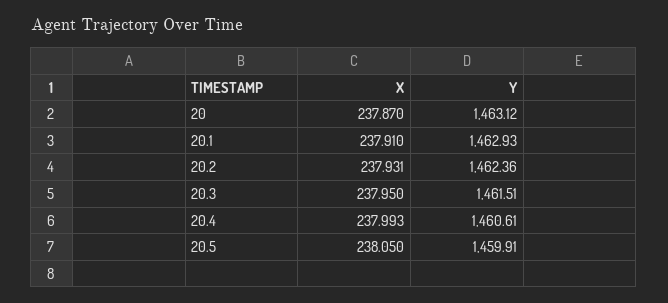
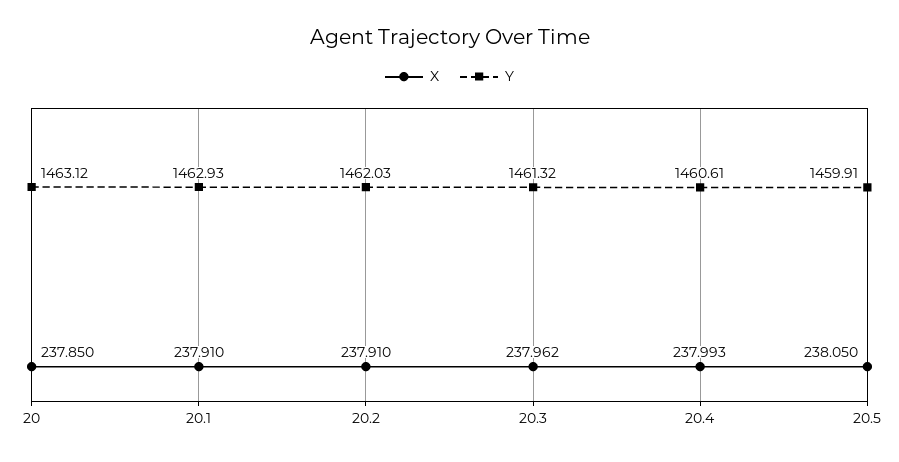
  {
    "X": {
-     "20": 237.87,
+     "20": 237.85,
      "20.1": 237.91,
-     "20.2": 237.931,
+     "20.2": 237.91,
-     "20.3": 237.95,
+     "20.3": 237.962,
      "20.4": 237.993,
      "20.5": 238.05
    },
    "Y": {
      "20": 1463.12,
      "20.1": 1462.93,
-     "20.2": 1462.36,
+     "20.2": 1462.03,
-     "20.3": 1461.51,
+     "20.3": 1461.32,
      "20.4": 1460.61,
      "20.5": 1459.91
    }
  }

